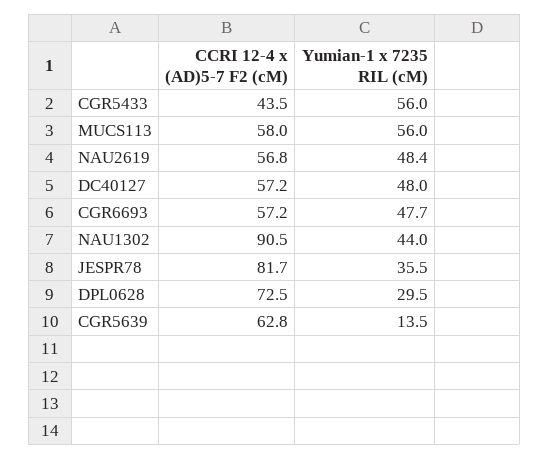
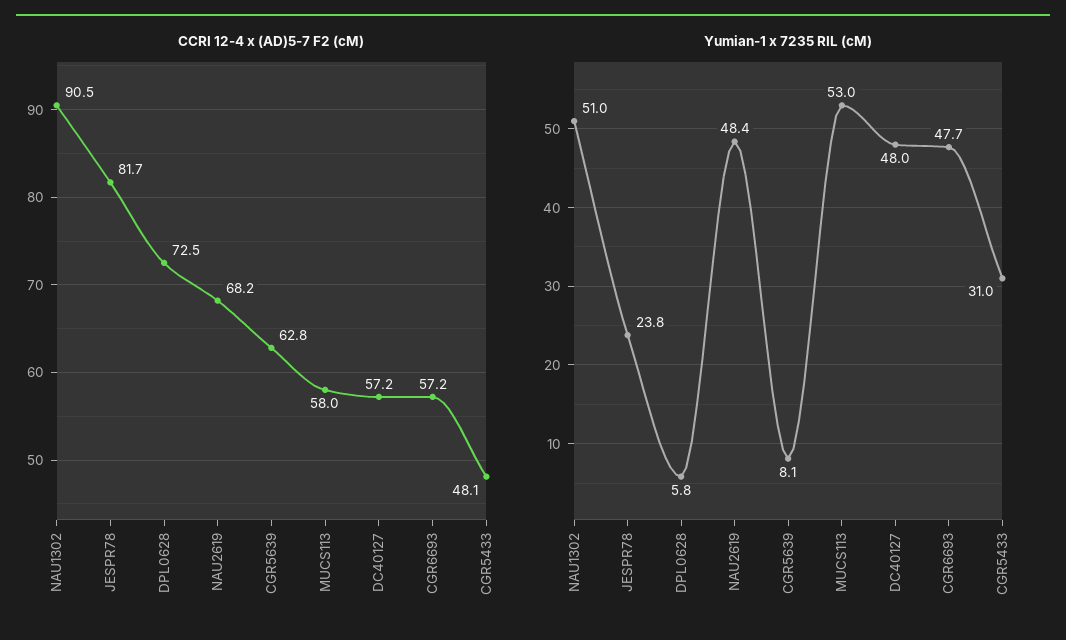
  {
    "CCRI 12-4 x (AD)5-7 F2 (cM)": {
-     "CGR5433": 43.5,
+     "CGR5433": 48.1,
      "MUCS113": 58,
-     "NAU2619": 56.8,
+     "NAU2619": 68.2,
      "DC40127": 57.2,
      "CGR6693": 57.2,
      "NAU1302": 90.5,
      "JESPR78": 81.7,
      "DPL0628": 72.5,
      "CGR5639": 62.8
    },
    "Yumian-1 x 7235 RIL (cM)": {
-     "CGR5433": 56,
+     "CGR5433": 31,
-     "MUCS113": 56,
+     "MUCS113": 53,
      "NAU2619": 48.4,
      "DC40127": 48,
      "CGR6693": 47.7,
-     "NAU1302": 44,
+     "NAU1302": 51,
-     "JESPR78": 35.5,
+     "JESPR78": 23.8,
-     "DPL0628": 29.5,
+     "DPL0628": 5.8,
-     "CGR5639": 13.5
+     "CGR5639": 8.1
    }
  }

